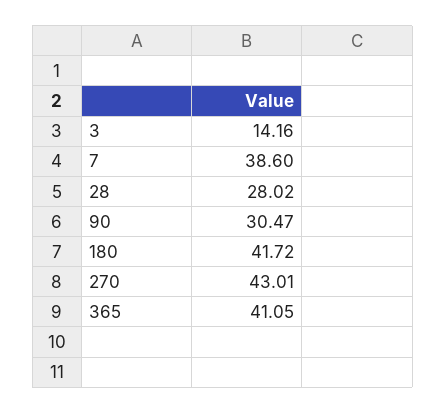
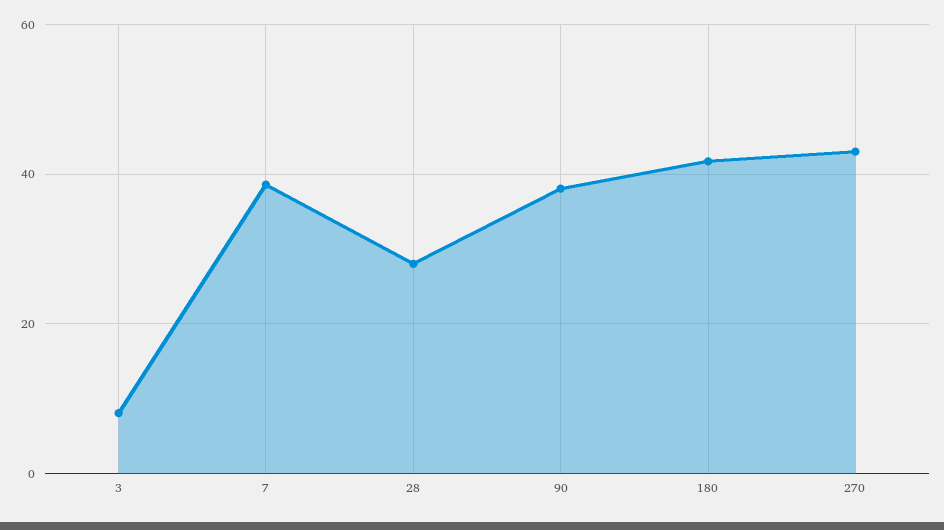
  {
-   "3": 14.16,
+   "3": 8,
    "7": 38.6,
    "28": 28.02,
-   "90": 30.47,
+   "90": 38,
    "180": 41.72,
-   "270": 43.01,
+   "270": 43.01
-   "365": 41.05
  }

